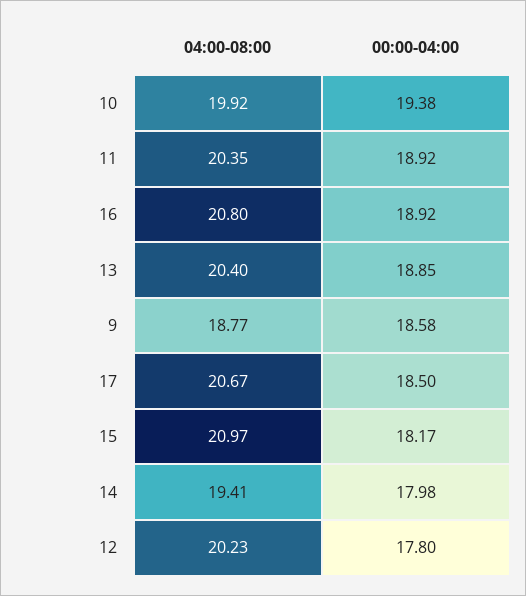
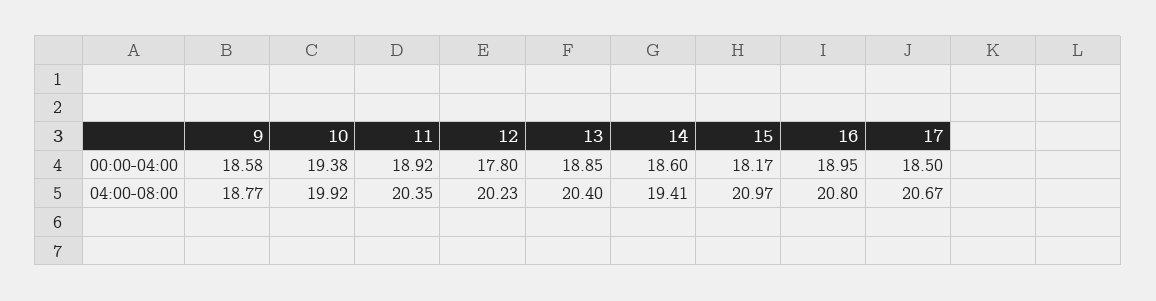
  {
    "04:00-08:00": {
      "10": 19.92,
      "11": 20.35,
      "16": 20.8,
      "13": 20.4,
      "9": 18.77,
      "17": 20.67,
      "15": 20.97,
      "14": 19.41,
      "12": 20.23
    },
    "00:00-04:00": {
      "10": 19.38,
      "11": 18.92,
-     "16": 18.92,
+     "16": 18.95,
      "13": 18.85,
      "9": 18.58,
      "17": 18.5,
      "15": 18.17,
-     "14": 17.98,
+     "14": 18.6,
      "12": 17.8
    }
  }

